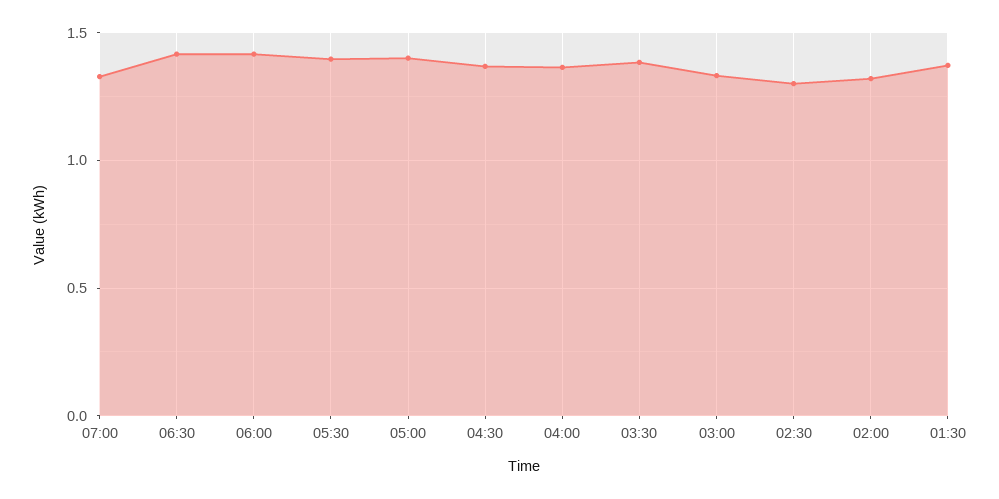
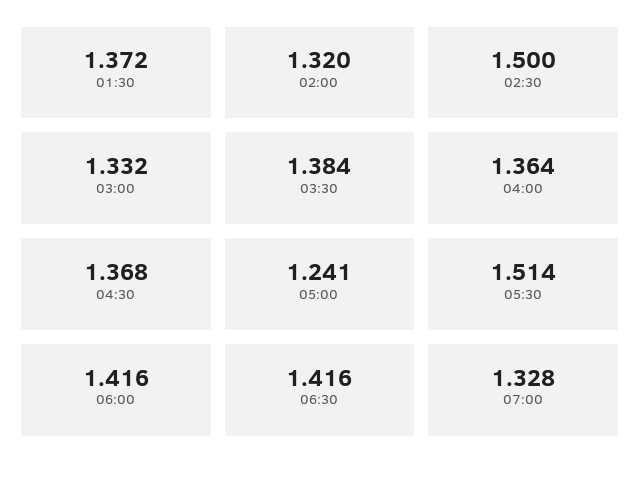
  {
    "07:00": 1.328,
    "06:30": 1.416,
    "06:00": 1.416,
-   "05:30": 1.4,
+   "05:30": 1.514,
-   "05:00": 1.4,
+   "05:00": 1.241,
    "04:30": 1.368,
    "04:00": 1.364,
    "03:30": 1.384,
    "03:00": 1.332,
-   "02:30": 1.3,
+   "02:30": 1.5,
    "02:00": 1.32,
    "01:30": 1.372
  }

